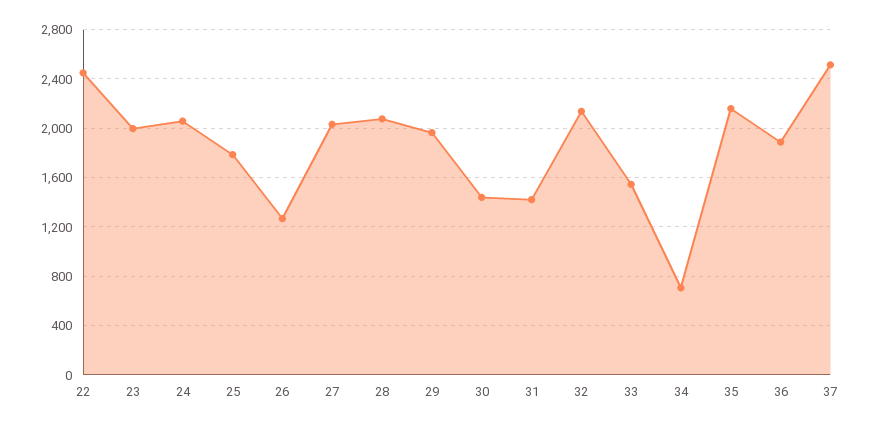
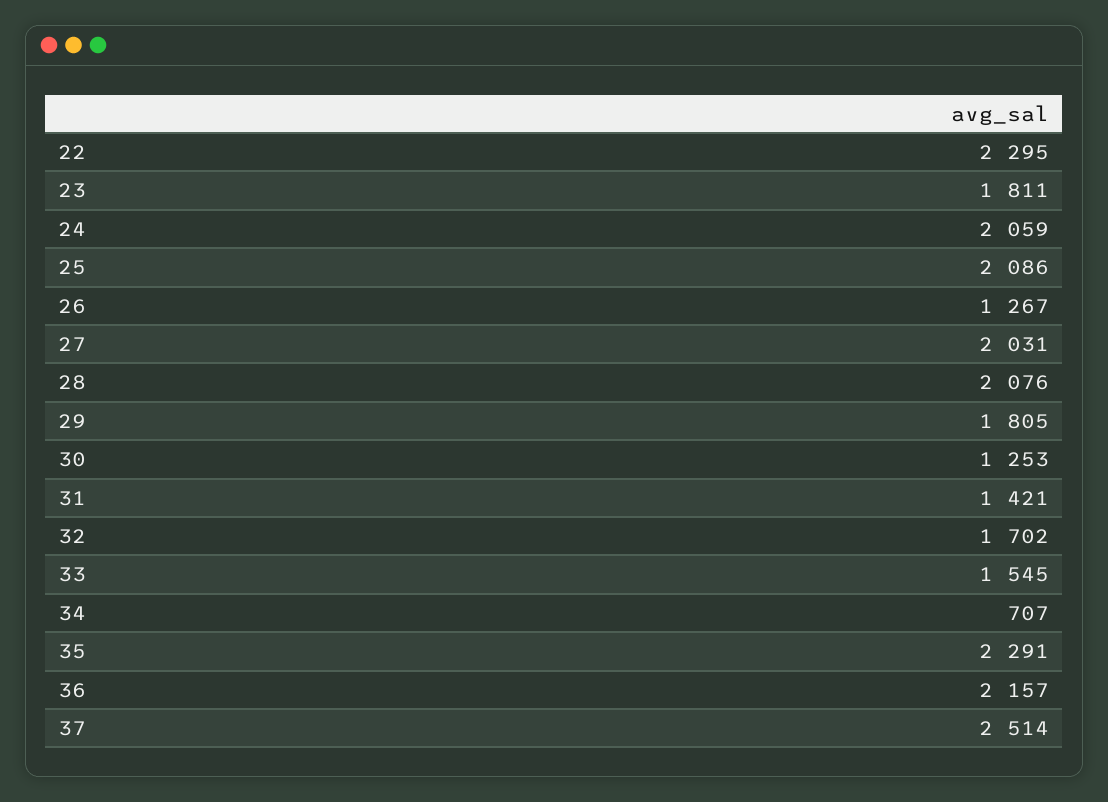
  {
-   "22": 2450,
+   "22": 2295,
-   "23": 2000,
+   "23": 1811,
    "24": 2059,
-   "25": 1800,
+   "25": 2086,
    "26": 1267,
    "27": 2031,
    "28": 2076,
-   "29": 1950,
+   "29": 1805,
-   "30": 1450,
+   "30": 1253,
    "31": 1421,
-   "32": 2150,
+   "32": 1702,
    "33": 1545,
    "34": 707,
-   "35": 2150,
+   "35": 2291,
-   "36": 1900,
+   "36": 2157,
    "37": 2514
  }

